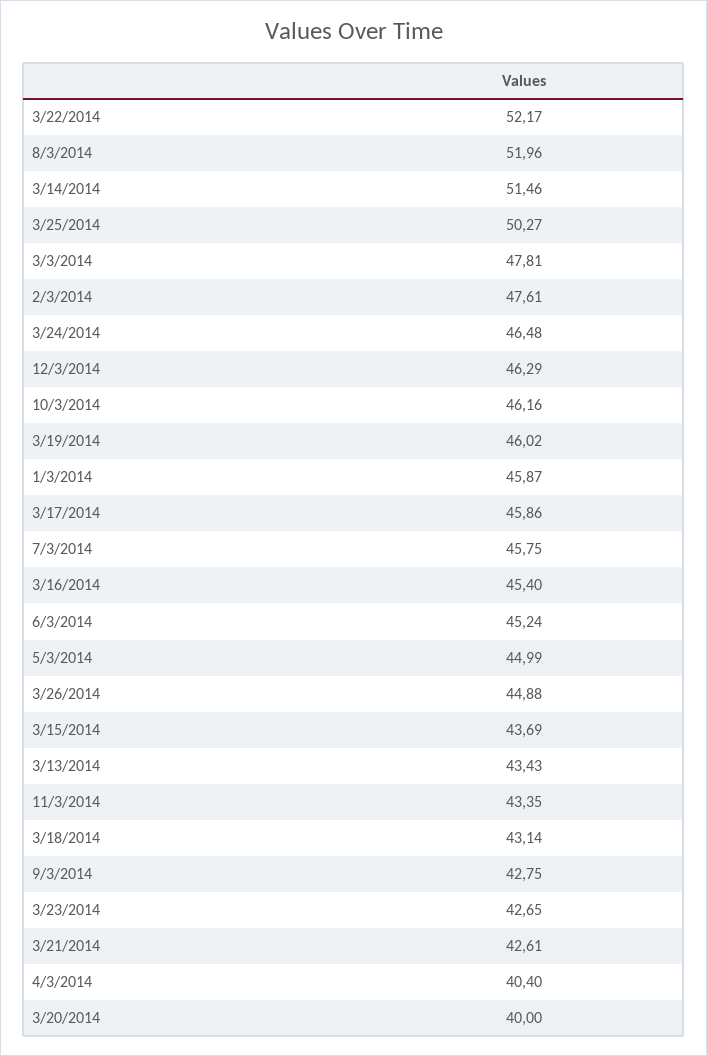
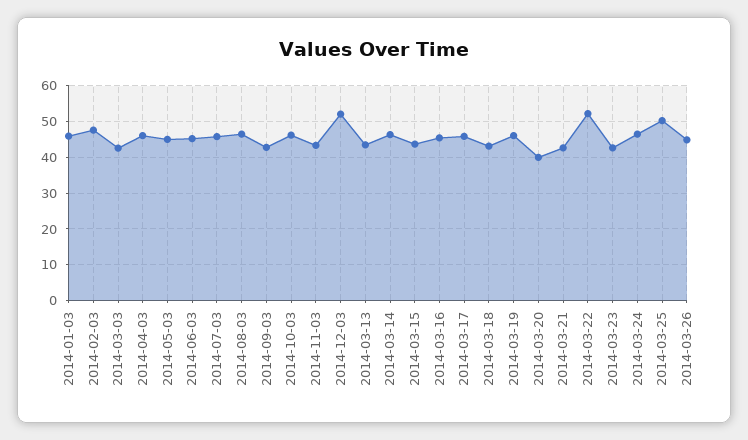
  {
    "3/22/2014": 52.17,
-   "8/3/2014": 51.96,
+   "8/3/2014": 46,
-   "3/14/2014": 51.46,
+   "3/14/2014": 46,
    "3/25/2014": 50.27,
-   "3/3/2014": 47.81,
+   "3/3/2014": 42,
    "2/3/2014": 47.61,
    "3/24/2014": 46.48,
-   "12/3/2014": 46.29,
+   "12/3/2014": 52,
    "10/3/2014": 46.16,
    "3/19/2014": 46.02,
    "1/3/2014": 45.87,
    "3/17/2014": 45.86,
    "7/3/2014": 45.75,
    "3/16/2014": 45.4,
    "6/3/2014": 45.24,
    "5/3/2014": 44.99,
    "3/26/2014": 44.88,
    "3/15/2014": 43.69,
    "3/13/2014": 43.43,
    "11/3/2014": 43.35,
    "3/18/2014": 43.14,
    "9/3/2014": 42.75,
    "3/23/2014": 42.65,
    "3/21/2014": 42.61,
-   "4/3/2014": 40.4,
+   "4/3/2014": 46,
    "3/20/2014": 40
  }

